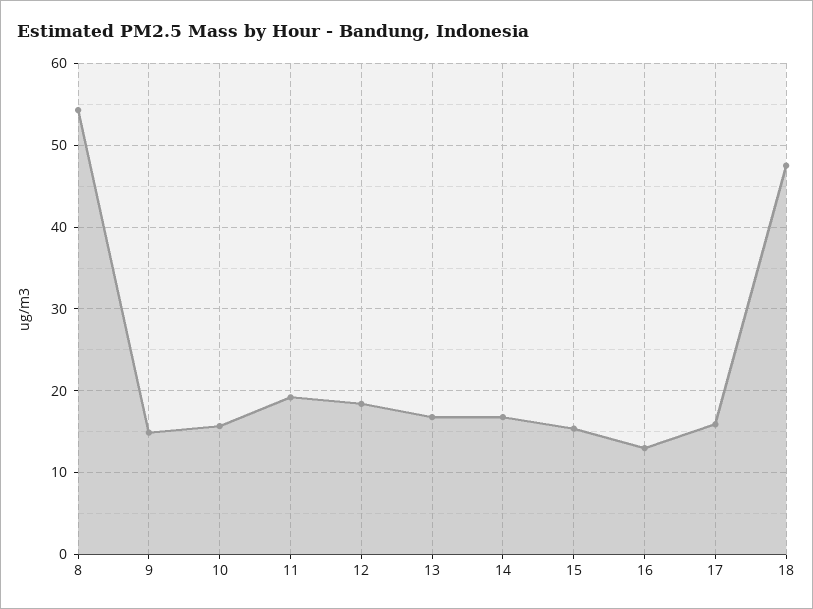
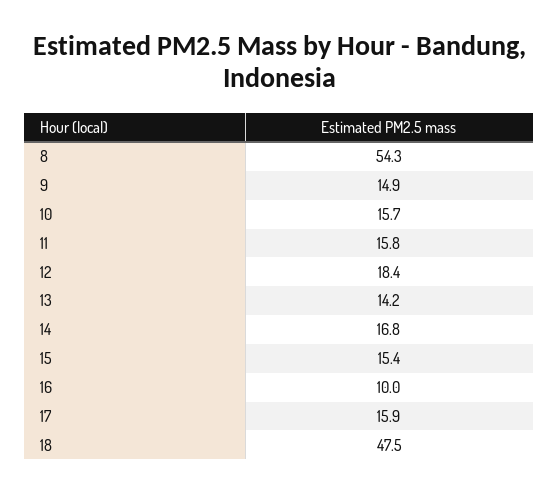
  {
    "8": 54.3,
    "9": 14.9,
    "10": 15.7,
-   "11": 19,
+   "11": 15.8,
    "12": 18.4,
-   "13": 17,
+   "13": 14.2,
    "14": 16.8,
    "15": 15.4,
-   "16": 13,
+   "16": 10,
    "17": 15.9,
    "18": 47.5
  }

